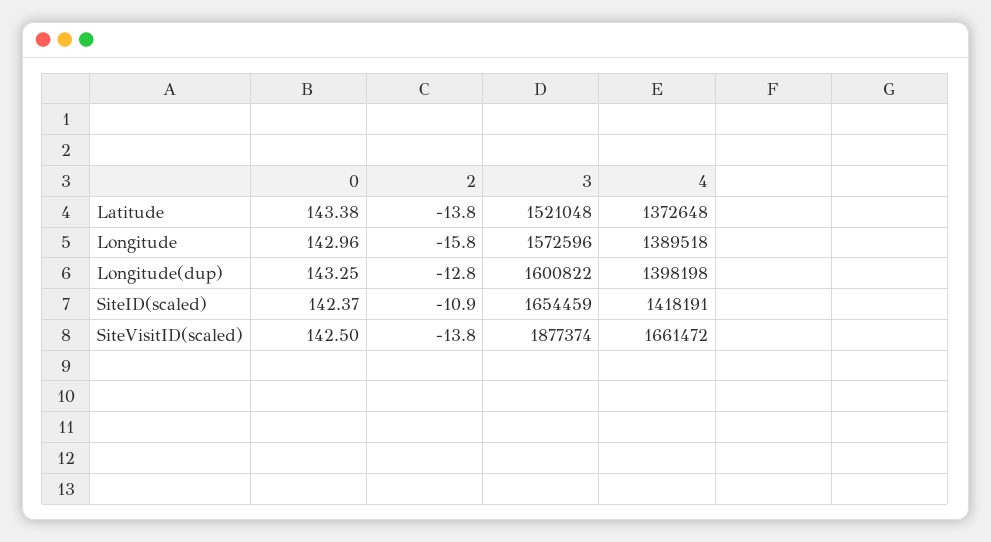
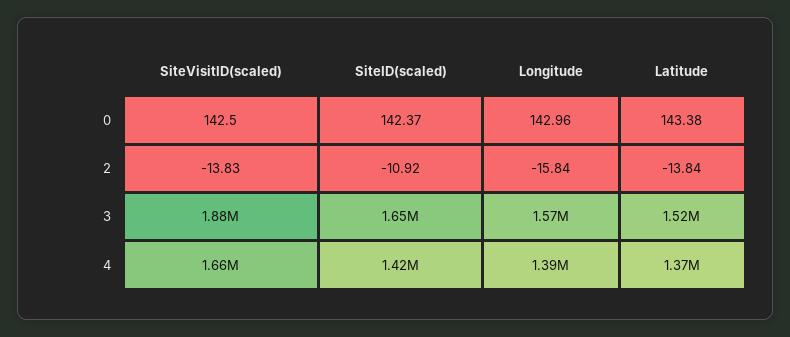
  {
    "0": {
      "Latitude": 143.38,
      "Longitude": 142.96,
-     "Longitude(dup)": 143.25,
      "SiteID(scaled)": 142.37,
      "SiteVisitID(scaled)": 142.5
    },
    "2": {
      "Latitude": -13.84,
      "Longitude": -15.84,
-     "Longitude(dup)": -12.8,
      "SiteID(scaled)": -10.92,
      "SiteVisitID(scaled)": -13.83
    },
    "3": {
      "Latitude": 1521048,
      "Longitude": 1572596,
-     "Longitude(dup)": 1600822,
      "SiteID(scaled)": 1654459,
      "SiteVisitID(scaled)": 1877374
    },
    "4": {
      "Latitude": 1372648,
      "Longitude": 1389518,
-     "Longitude(dup)": 1398198,
      "SiteID(scaled)": 1418191,
      "SiteVisitID(scaled)": 1661472
    }
  }

